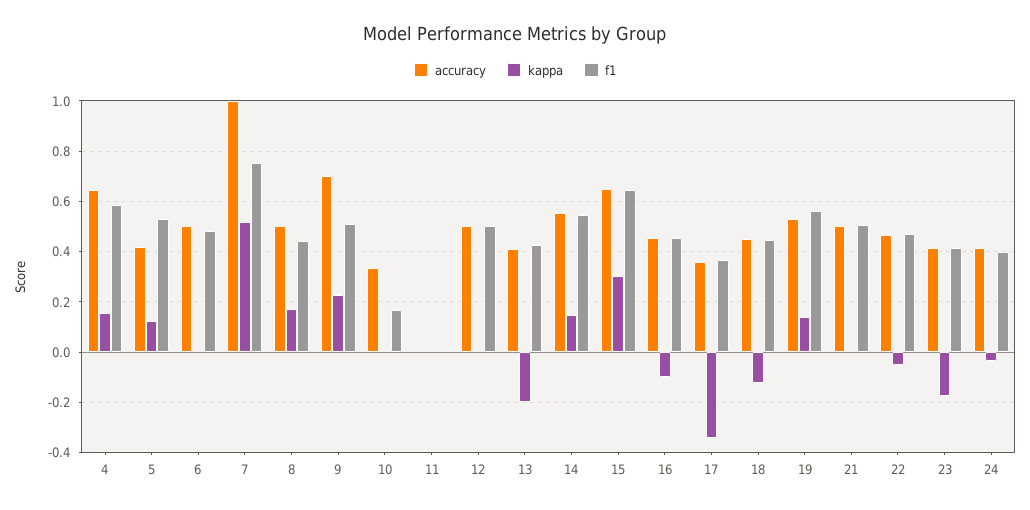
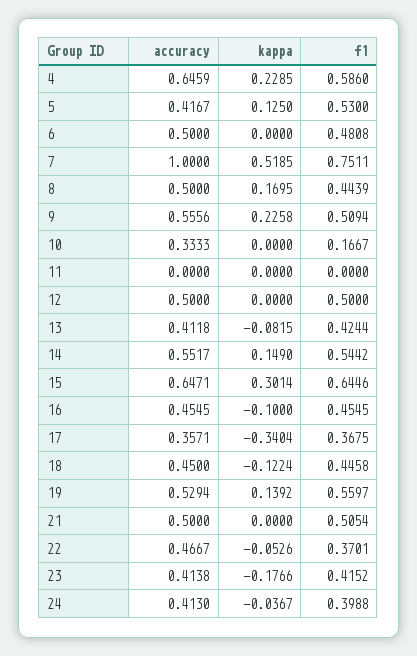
  {
    "accuracy": {
      "4": 0.6459,
      "5": 0.4167,
      "6": 0.5,
      "7": 1,
      "8": 0.5,
-     "9": 0.7,
+     "9": 0.5556,
      "10": 0.3333,
      "11": 0,
      "12": 0.5,
      "13": 0.4118,
      "14": 0.5517,
      "15": 0.6471,
      "16": 0.4545,
      "17": 0.3571,
      "18": 0.45,
      "19": 0.5294,
      "21": 0.5,
      "22": 0.4667,
      "23": 0.4138,
      "24": 0.413
    },
    "kappa": {
-     "4": 0.15,
+     "4": 0.2285,
      "5": 0.125,
      "6": 0,
      "7": 0.5185,
      "8": 0.1695,
      "9": 0.2258,
      "10": 0,
      "11": 0,
      "12": 0,
-     "13": -0.2,
+     "13": -0.0815,
      "14": 0.149,
      "15": 0.3014,
      "16": -0.1,
      "17": -0.3404,
      "18": -0.1224,
      "19": 0.1392,
      "21": 0,
      "22": -0.0526,
      "23": -0.1766,
      "24": -0.0367
    },
    "f1": {
      "4": 0.586,
      "5": 0.53,
      "6": 0.4808,
      "7": 0.7511,
      "8": 0.4439,
      "9": 0.5094,
      "10": 0.1667,
      "11": 0,
      "12": 0.5,
      "13": 0.4244,
      "14": 0.5442,
      "15": 0.6446,
      "16": 0.4545,
      "17": 0.3675,
      "18": 0.4458,
      "19": 0.5597,
      "21": 0.5054,
-     "22": 0.475,
+     "22": 0.3701,
      "23": 0.4152,
      "24": 0.3988
    }
  }

